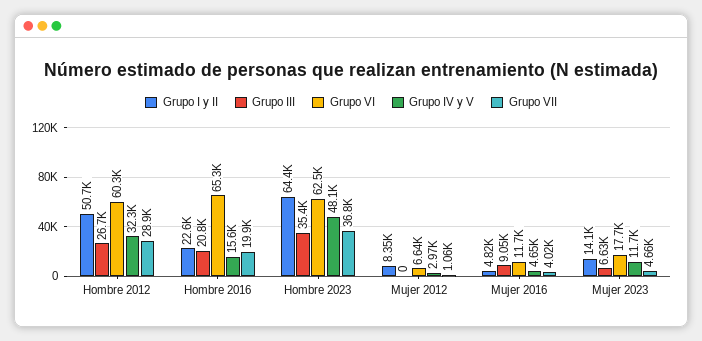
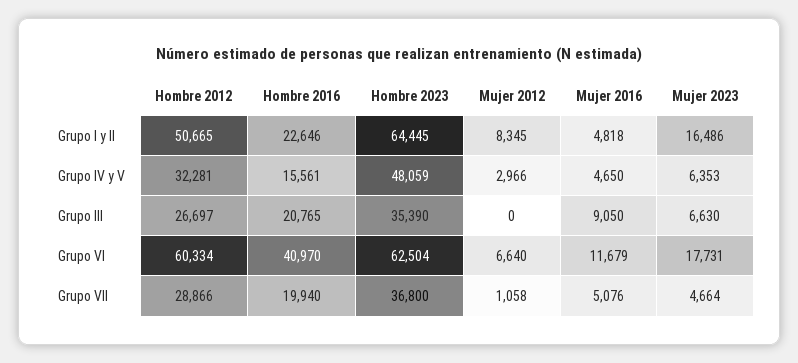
  {
    "Grupo I y II": {
      "Hombre 2012": 50665,
      "Hombre 2016": 22646,
      "Hombre 2023": 64445,
      "Mujer 2012": 8345,
      "Mujer 2016": 4818,
-     "Mujer 2023": 14100
+     "Mujer 2023": 16486
    },
    "Grupo III": {
      "Hombre 2012": 26697,
      "Hombre 2016": 20765,
      "Hombre 2023": 35390,
      "Mujer 2012": 0,
      "Mujer 2016": 9050,
      "Mujer 2023": 6630
    },
    "Grupo VI": {
      "Hombre 2012": 60334,
-     "Hombre 2016": 65300,
+     "Hombre 2016": 40970,
      "Hombre 2023": 62504,
      "Mujer 2012": 6640,
      "Mujer 2016": 11679,
      "Mujer 2023": 17731
    },
    "Grupo IV y V": {
      "Hombre 2012": 32281,
      "Hombre 2016": 15561,
      "Hombre 2023": 48059,
      "Mujer 2012": 2966,
      "Mujer 2016": 4650,
-     "Mujer 2023": 11700
+     "Mujer 2023": 6353
    },
    "Grupo VII": {
      "Hombre 2012": 28866,
      "Hombre 2016": 19940,
      "Hombre 2023": 36800,
      "Mujer 2012": 1058,
-     "Mujer 2016": 4020,
+     "Mujer 2016": 5076,
      "Mujer 2023": 4664
    }
  }

